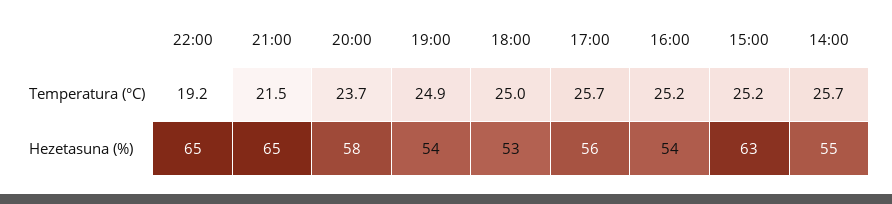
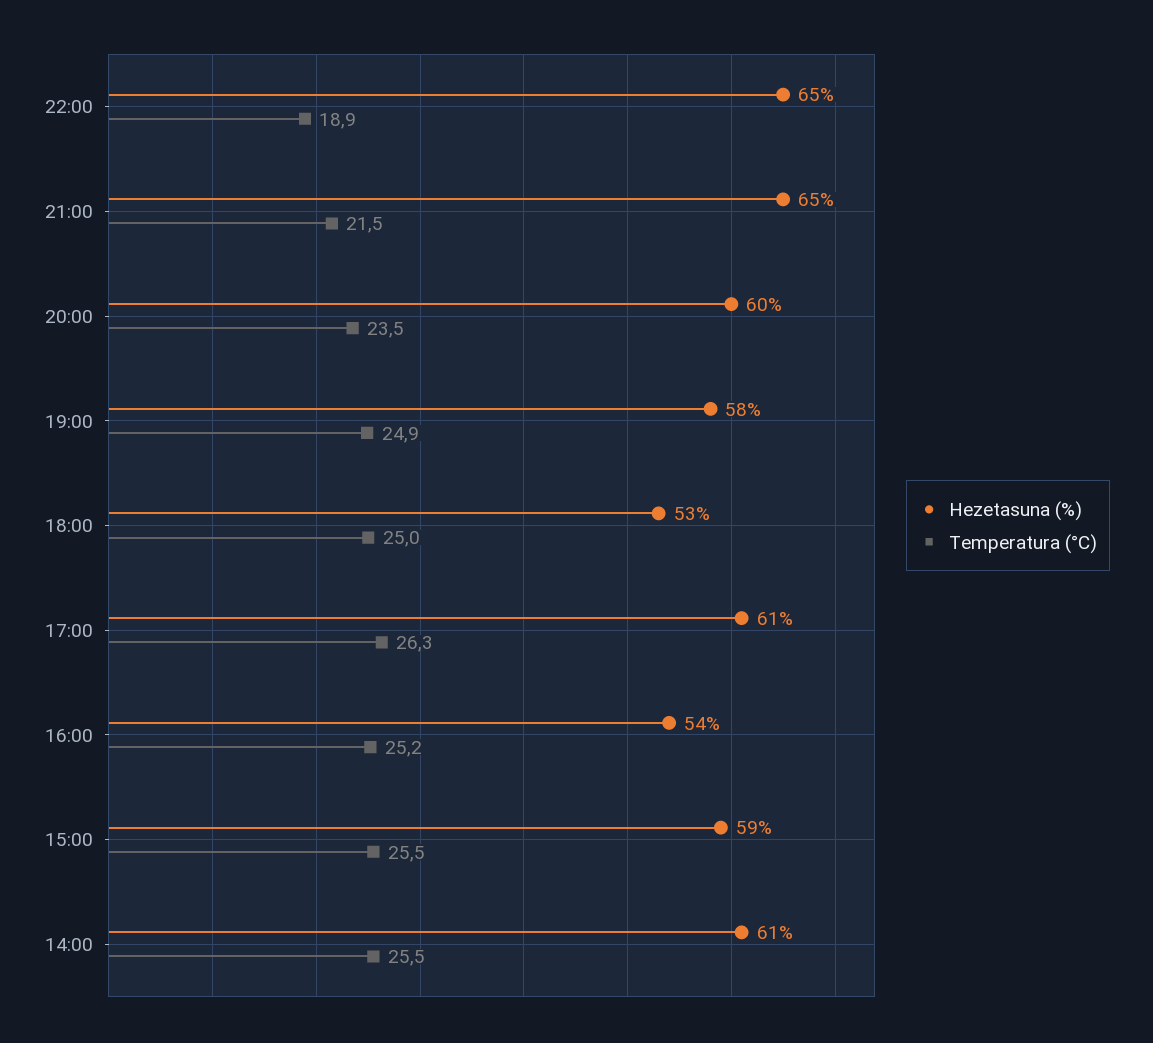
  {
    "Temperatura (°C)": {
-     "22:00": 19.2,
+     "22:00": 18.9,
      "21:00": 21.5,
-     "20:00": 23.7,
+     "20:00": 23.5,
      "19:00": 24.9,
      "18:00": 25,
-     "17:00": 25.7,
+     "17:00": 26.3,
      "16:00": 25.2,
-     "15:00": 25.2,
+     "15:00": 25.5,
-     "14:00": 25.7
+     "14:00": 25.5
    },
    "Hezetasuna (%)": {
      "22:00": 65,
      "21:00": 65,
-     "20:00": 58,
+     "20:00": 60,
-     "19:00": 54,
+     "19:00": 58,
      "18:00": 53,
-     "17:00": 56,
+     "17:00": 61,
      "16:00": 54,
-     "15:00": 63,
+     "15:00": 59,
-     "14:00": 55
+     "14:00": 61
    }
  }

